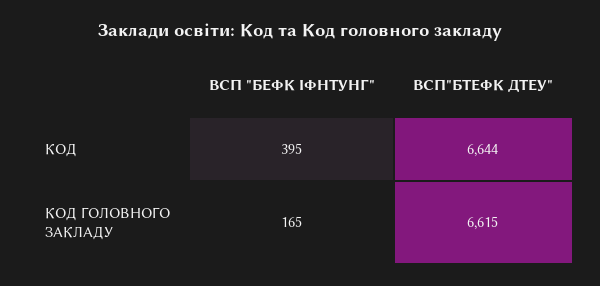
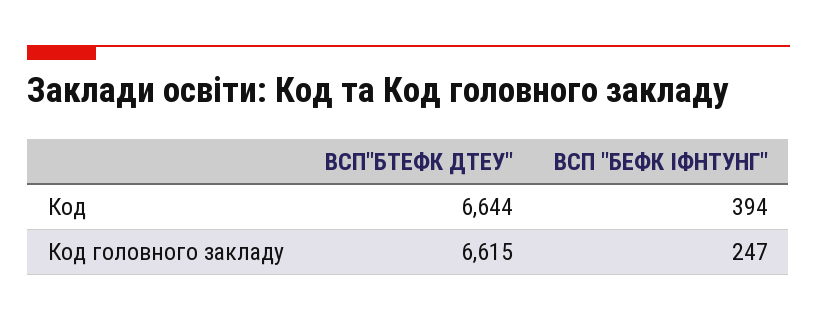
  {
    "ВСП \"БЕФК ІФНТУНГ\"": {
-     "КОД": 395,
+     "КОД": 394,
-     "КОД ГОЛОВНОГО ЗАКЛАДУ": 165
+     "КОД ГОЛОВНОГО ЗАКЛАДУ": 247
    },
    "ВСП\"БТЕФК ДТЕУ\"": {
      "КОД": 6644,
      "КОД ГОЛОВНОГО ЗАКЛАДУ": 6615
    }
  }

